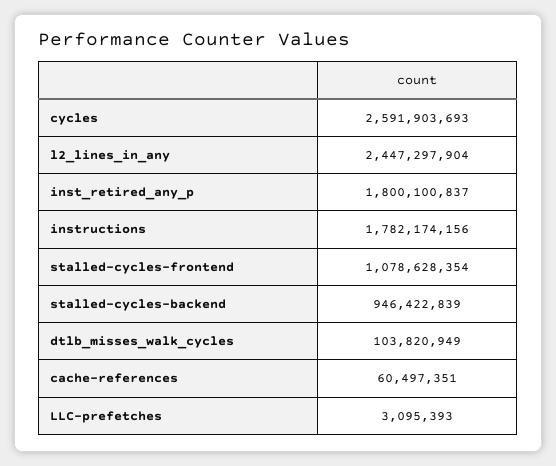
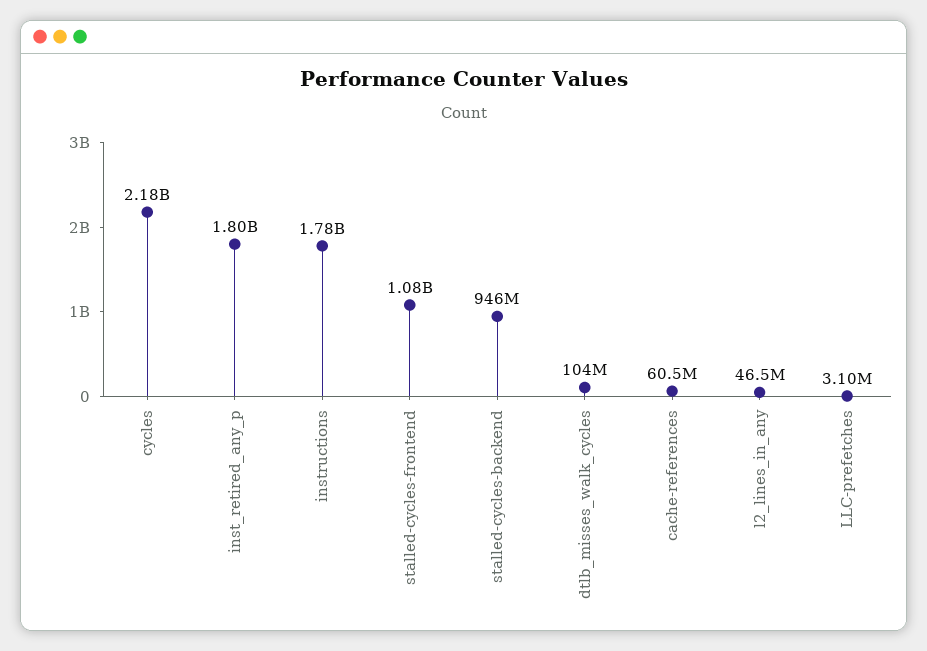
  {
-   "cycles": 2591903693,
+   "cycles": 2180000000,
-   "l2_lines_in_any": 2447297904,
+   "l2_lines_in_any": 46500000,
    "inst_retired_any_p": 1800100837,
    "instructions": 1782174156,
    "stalled-cycles-frontend": 1078628354,
    "stalled-cycles-backend": 946422839,
    "dtlb_misses_walk_cycles": 103820949,
    "cache-references": 60497351,
    "LLC-prefetches": 3095393
  }

